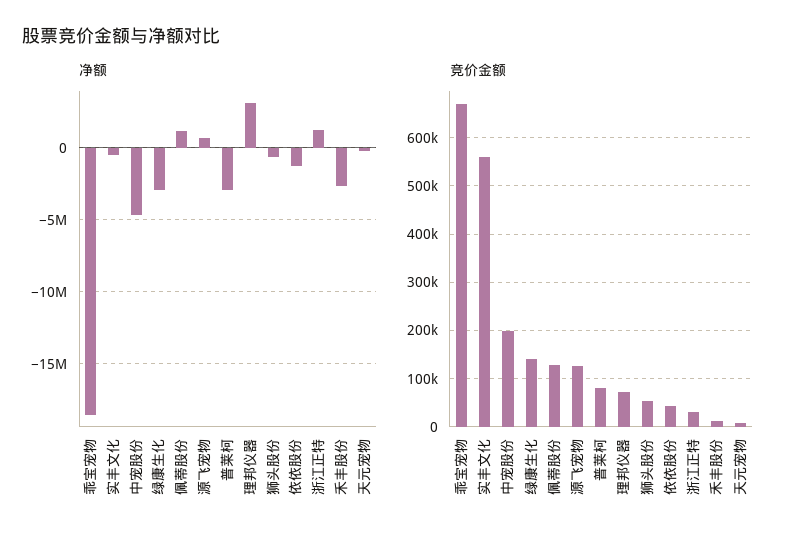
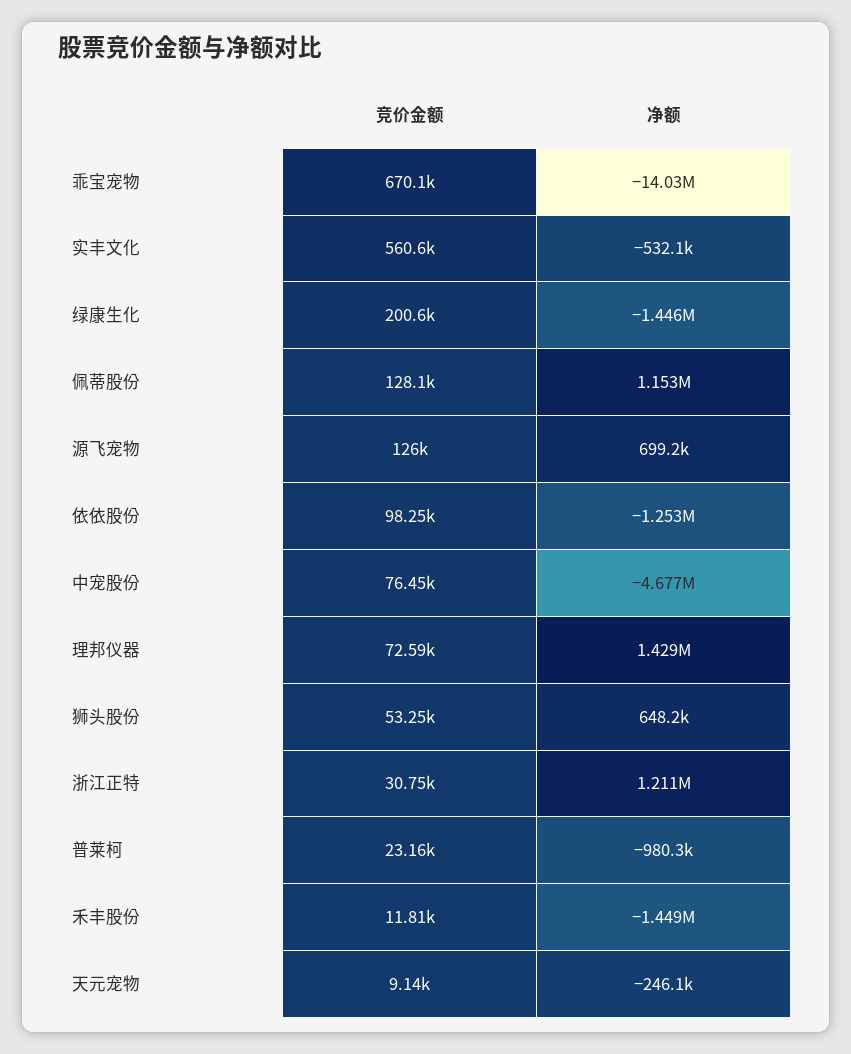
  {
    "净额": {
-     "乖宝宠物": -18500000,
+     "乖宝宠物": -14030000,
      "实丰文化": -532100,
      "中宠股份": -4677000,
-     "绿康生化": -3000000,
+     "绿康生化": -1446000,
      "佩蒂股份": 1153000,
      "源飞宠物": 699200,
-     "普莱柯": -3000000,
+     "普莱柯": -980300,
-     "理邦仪器": 3000000,
+     "理邦仪器": 1429000,
-     "狮头股份": -500000,
+     "狮头股份": 648200,
      "依依股份": -1253000,
      "浙江正特": 1211000,
-     "禾丰股份": -2500000,
+     "禾丰股份": -1449000,
      "天元宠物": -246100
    },
    "竞价金额": {
      "乖宝宠物": 670100,
      "实丰文化": 560600,
-     "中宠股份": 200000,
+     "中宠股份": 76450,
-     "绿康生化": 140000,
+     "绿康生化": 200600,
      "佩蒂股份": 128100,
      "源飞宠物": 126000,
-     "普莱柯": 80000,
+     "普莱柯": 23160,
      "理邦仪器": 72590,
      "狮头股份": 53250,
-     "依依股份": 40000,
+     "依依股份": 98250,
      "浙江正特": 30750,
      "禾丰股份": 11810,
      "天元宠物": 9140
    }
  }

